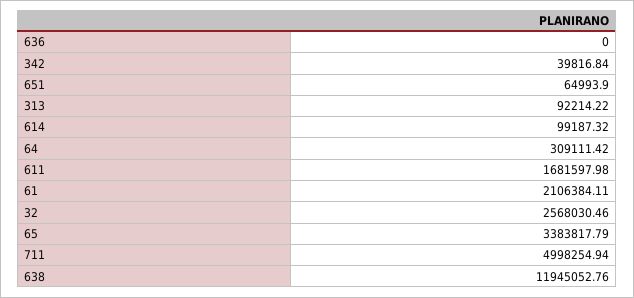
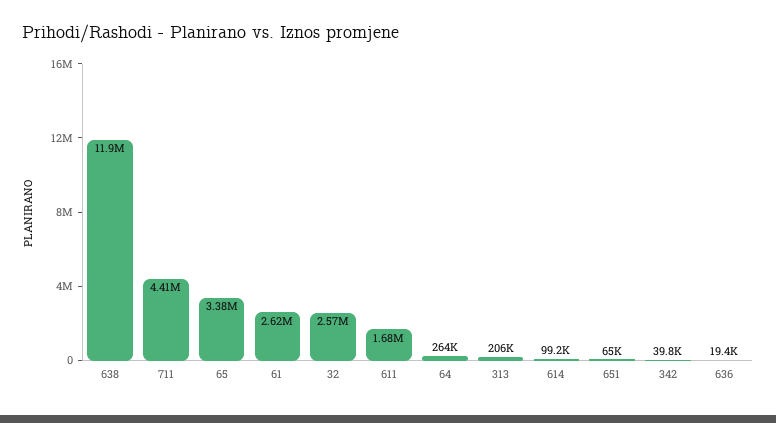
  {
-   "636": 0,
+   "636": 19400,
    "342": 39816.84,
    "651": 64993.9,
-   "313": 92214.22,
+   "313": 206000,
    "614": 99187.32,
-   "64": 309111.42,
+   "64": 264000,
    "611": 1681597.98,
-   "61": 2106384.11,
+   "61": 2620000,
    "32": 2568030.46,
    "65": 3383817.79,
-   "711": 4998254.94,
+   "711": 4410000,
    "638": 11945052.76
  }

